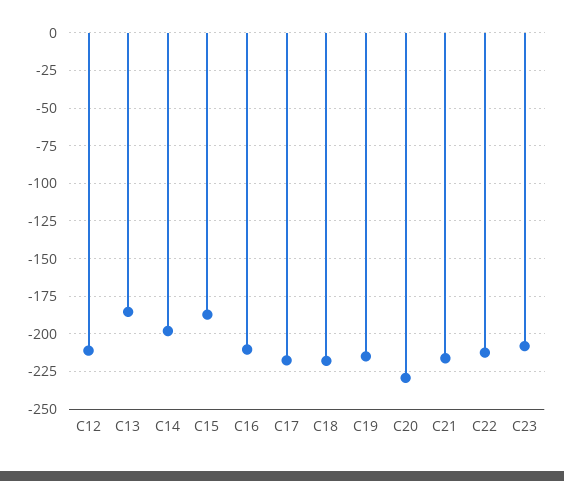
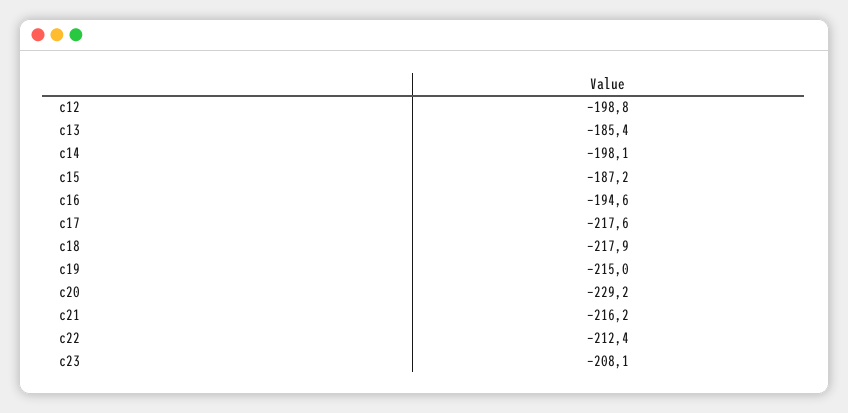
  {
-   "C12": -210,
+   "C12": -198.8,
    "C13": -185.4,
    "C14": -198.1,
    "C15": -187.2,
-   "C16": -210,
+   "C16": -194.6,
    "C17": -217.6,
    "C18": -217.9,
    "C19": -215,
    "C20": -229.2,
    "C21": -216.2,
    "C22": -212.4,
    "C23": -208.1
  }

